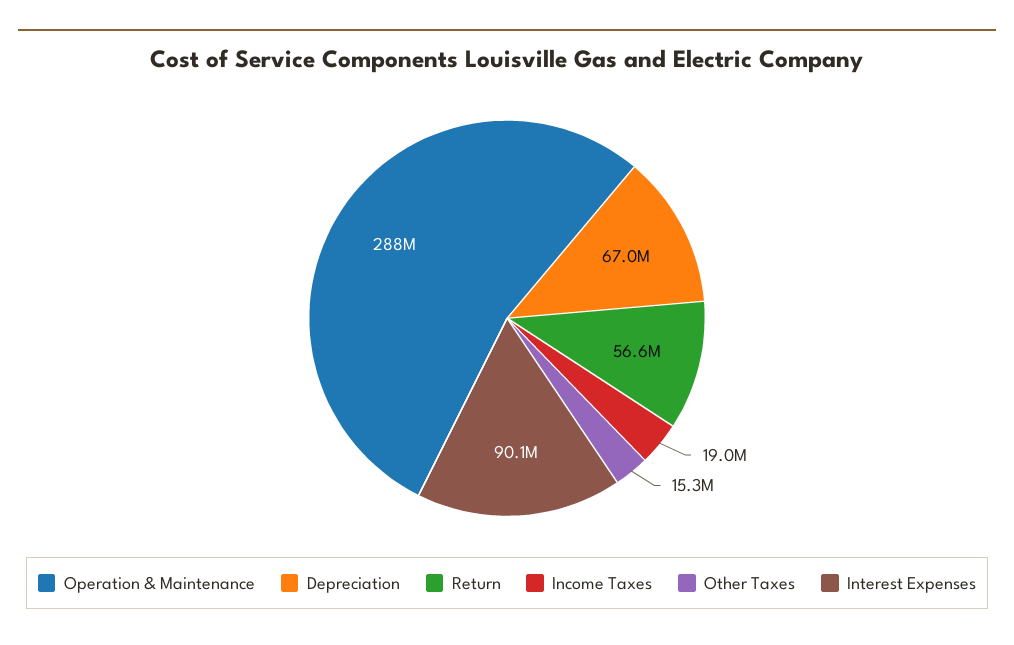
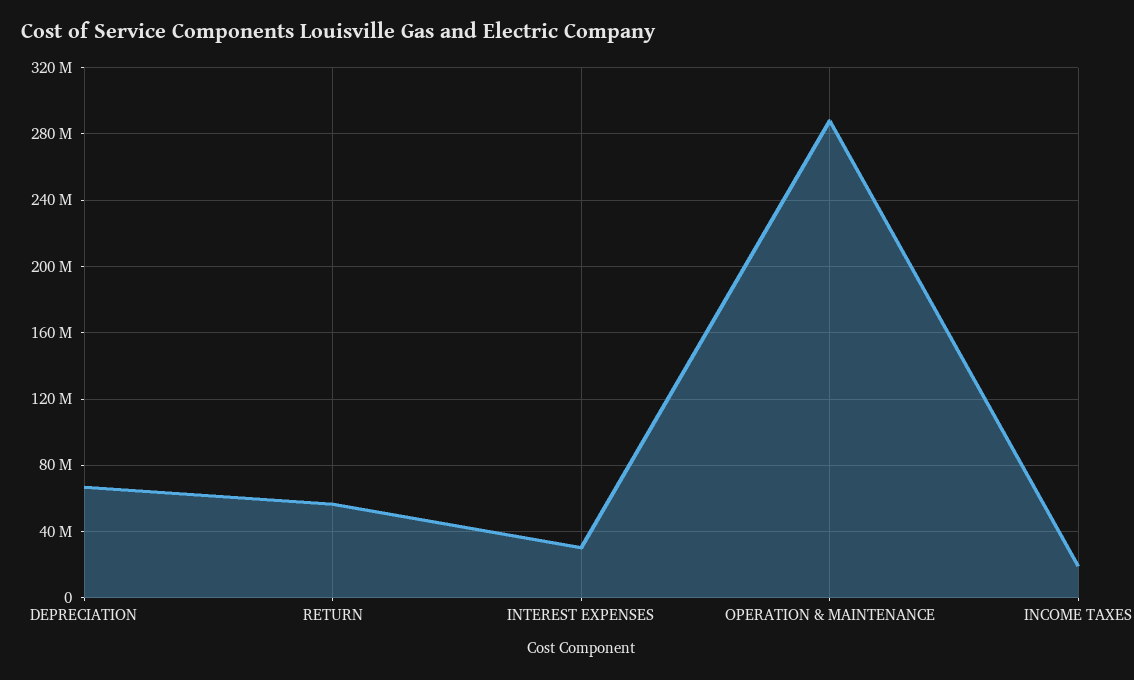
  {
    "Operation & Maintenance": 288000000,
    "Depreciation": 67000000,
    "Return": 56600000,
    "Income Taxes": 19000000,
-   "Other Taxes": 15300000,
-   "Interest Expenses": 90100000
+   "Interest Expenses": 30000000
  }

